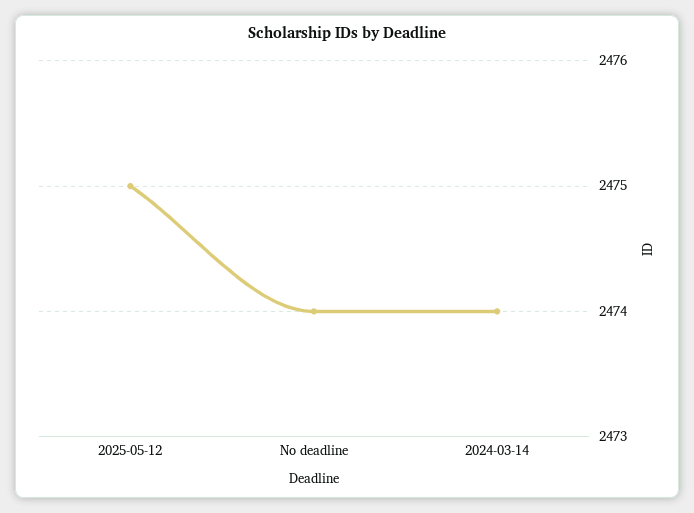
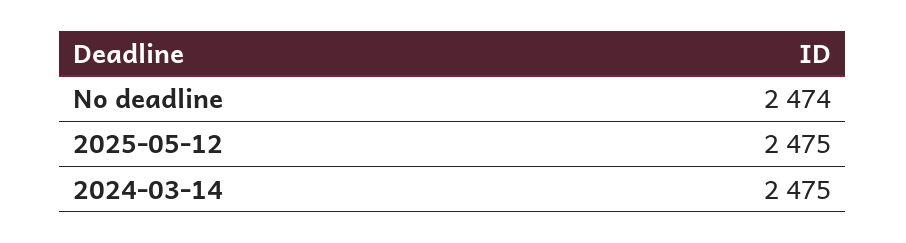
  {
    "2025-05-12": 2475,
    "No deadline": 2474,
-   "2024-03-14": 2474
+   "2024-03-14": 2475
  }

